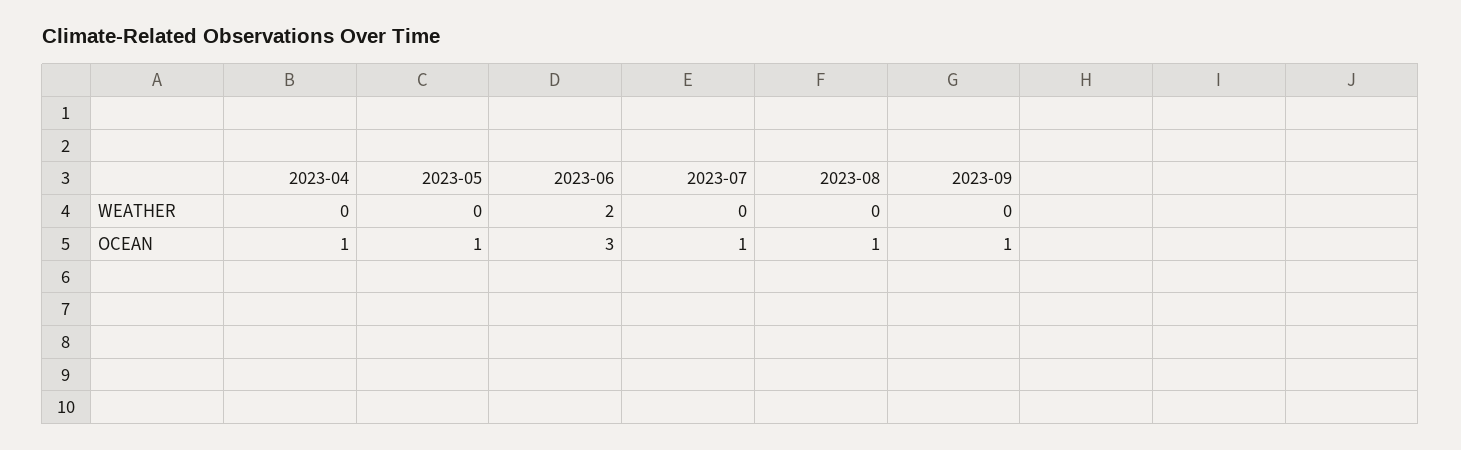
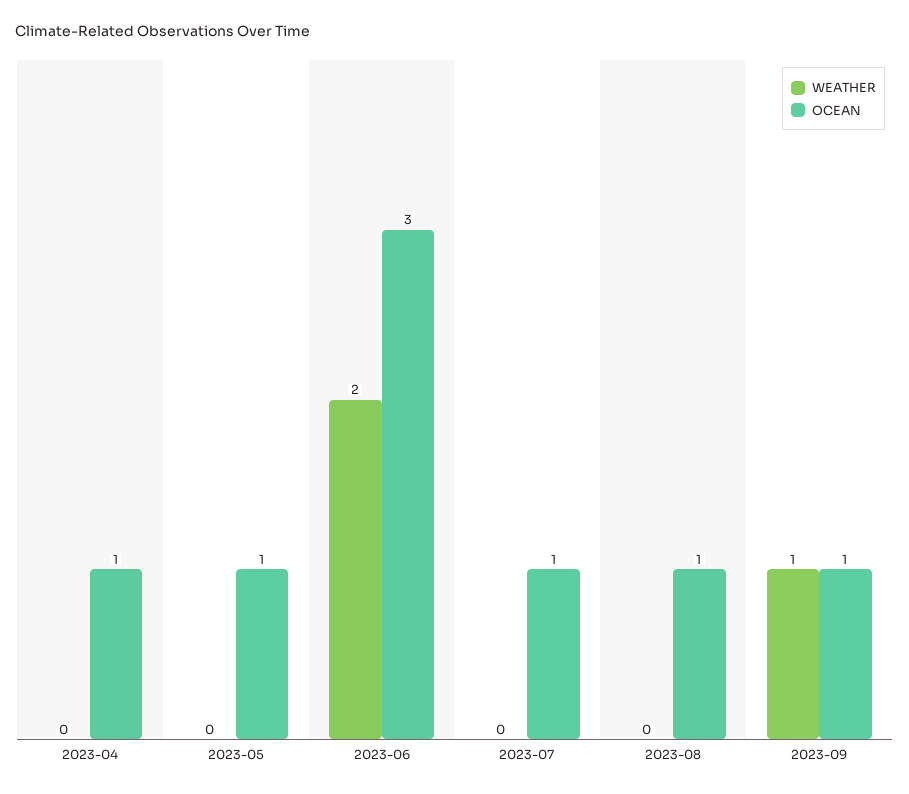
  {
    "WEATHER": {
      "2023-04": 0,
      "2023-05": 0,
      "2023-06": 2,
      "2023-07": 0,
      "2023-08": 0,
-     "2023-09": 0
+     "2023-09": 1
    },
    "OCEAN": {
      "2023-04": 1,
      "2023-05": 1,
      "2023-06": 3,
      "2023-07": 1,
      "2023-08": 1,
      "2023-09": 1
    }
  }

